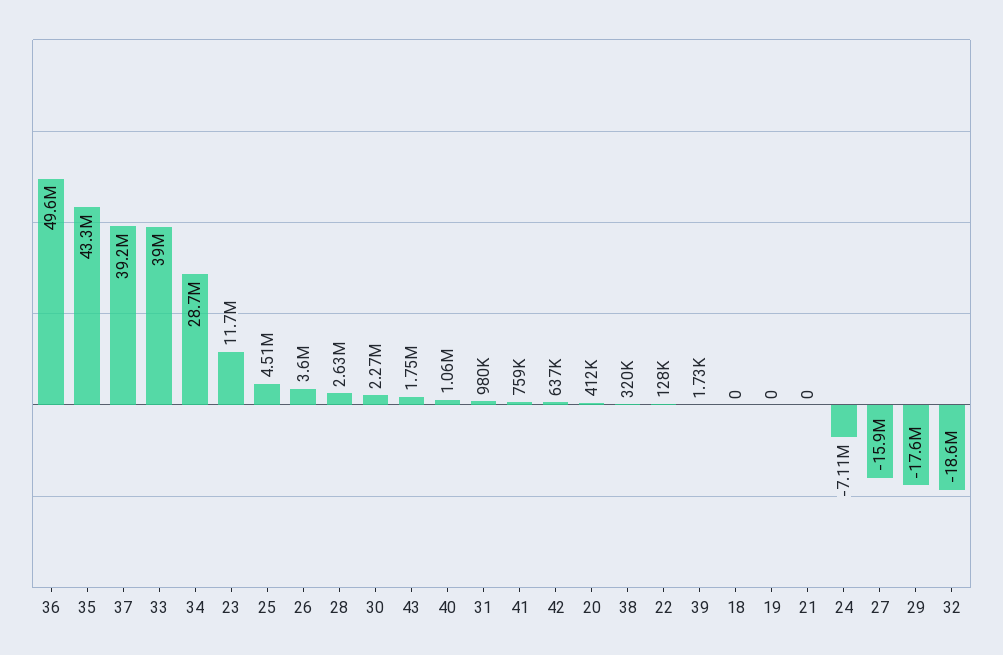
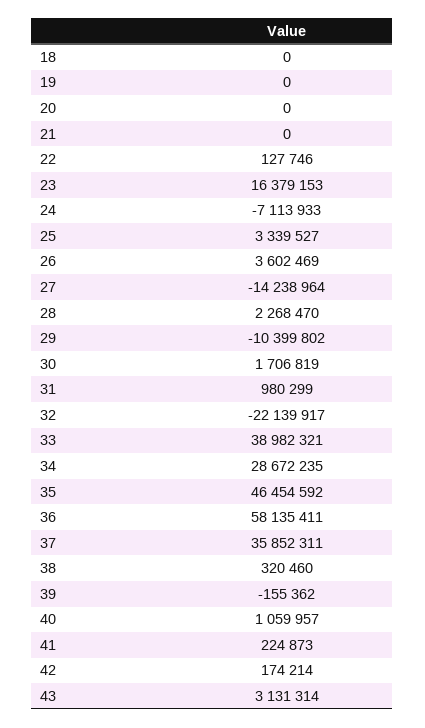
  {
-   "36": 49600000,
+   "36": 58135411,
-   "35": 43300000,
+   "35": 46454592,
-   "37": 39200000,
+   "37": 35852311,
    "33": 38982321,
    "34": 28672235,
-   "23": 11700000,
+   "23": 16379153,
-   "25": 4510000,
+   "25": 3339527,
    "26": 3602469,
-   "28": 2630000,
+   "28": 2268470,
-   "30": 2270000,
+   "30": 1706819,
-   "43": 1750000,
+   "43": 3131314,
    "40": 1059957,
    "31": 980299,
-   "41": 759000,
+   "41": 224873,
-   "42": 637000,
+   "42": 174214,
-   "20": 412000,
+   "20": 0,
    "38": 320460,
    "22": 127746,
-   "39": 1730,
+   "39": -155362,
    "18": 0,
    "19": 0,
    "21": 0,
    "24": -7113933,
-   "27": -15900000,
+   "27": -14238964,
-   "29": -17600000,
+   "29": -10399802,
-   "32": -18600000
+   "32": -22139917
  }

